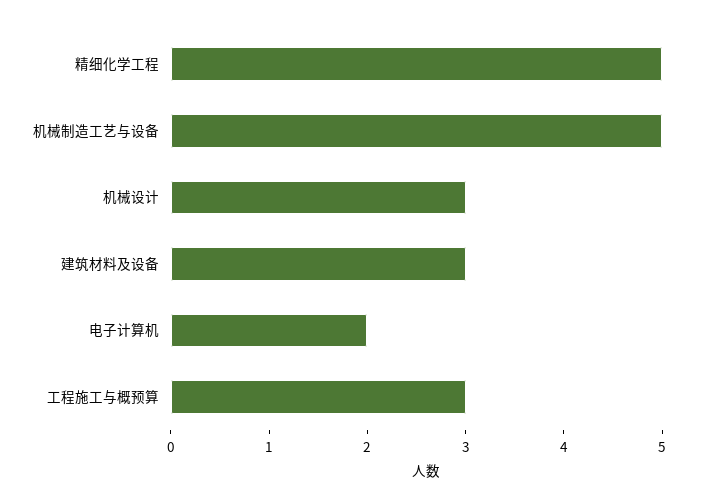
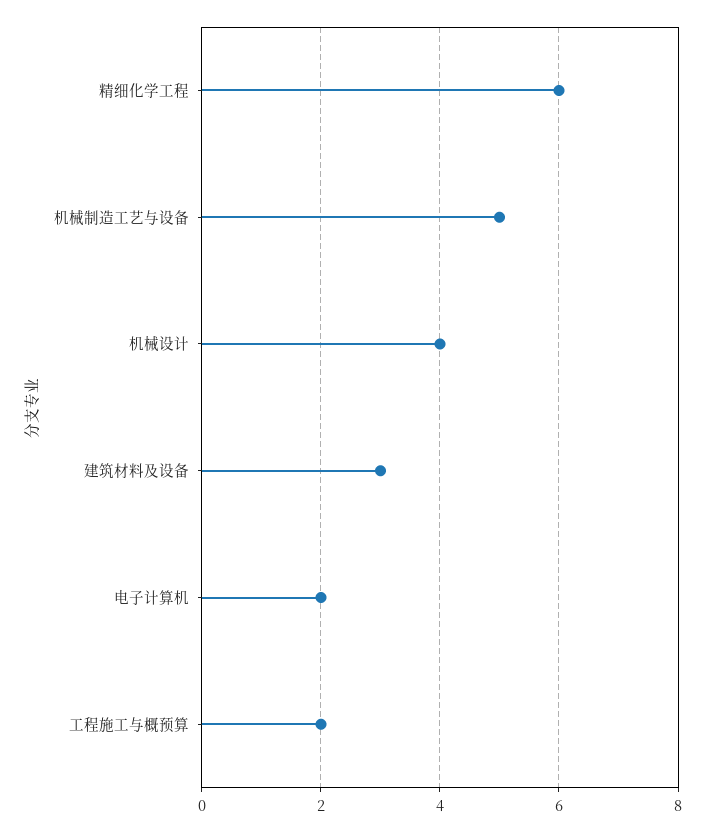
  {
-   "精细化学工程": 5,
+   "精细化学工程": 6,
    "机械制造工艺与设备": 5,
-   "机械设计": 3,
+   "机械设计": 4,
    "建筑材料及设备": 3,
    "电子计算机": 2,
-   "工程施工与概预算": 3
+   "工程施工与概预算": 2
  }

